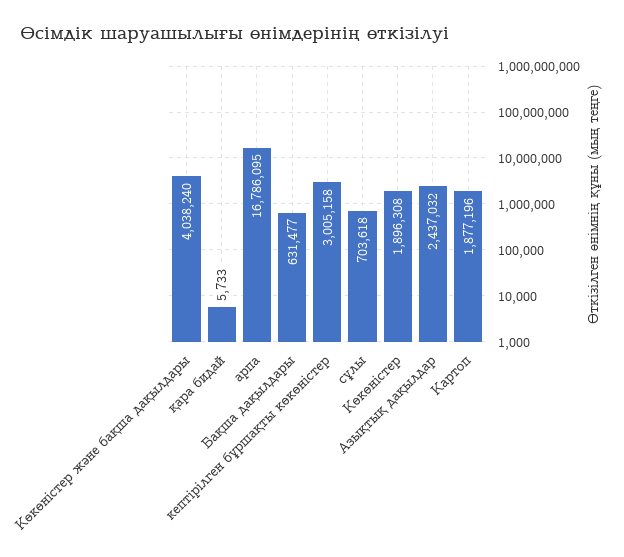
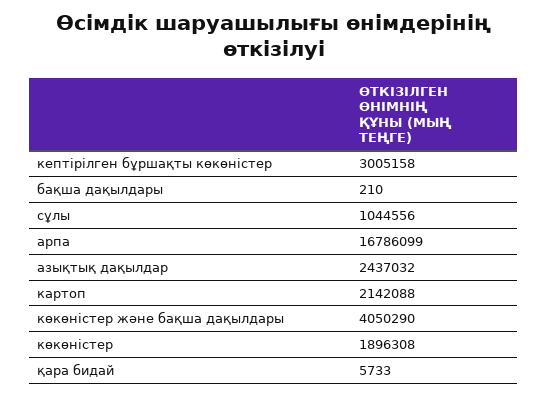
  {
-   "Көкөністер және бақша дақылдары": 4038240,
+   "Көкөністер және бақша дақылдары": 4050290,
    "қара бидай": 5733,
-   "арпа": 16786095,
+   "арпа": 16786099,
-   "Бақша дақылдары": 631477,
+   "Бақша дақылдары": 210,
    "кептірілген бұршақты көкөністер": 3005158,
-   "сұлы": 703618,
+   "сұлы": 1044556,
    "Көкөністер": 1896308,
    "Азықтық дақылдар": 2437032,
-   "Картоп": 1877196
+   "Картоп": 2142088
  }

